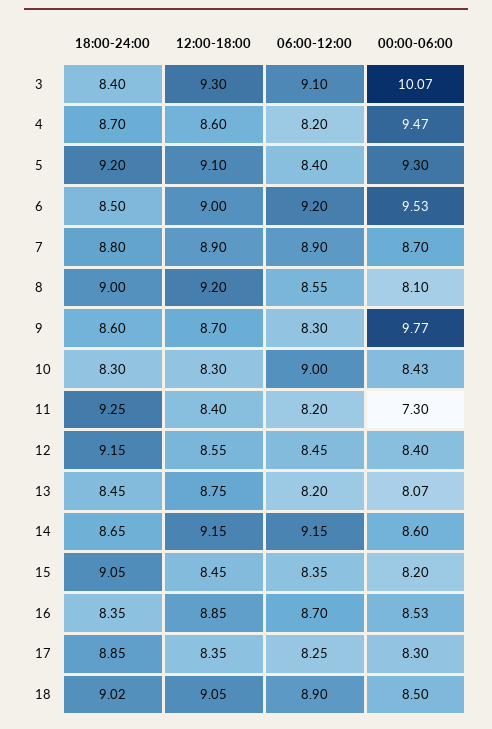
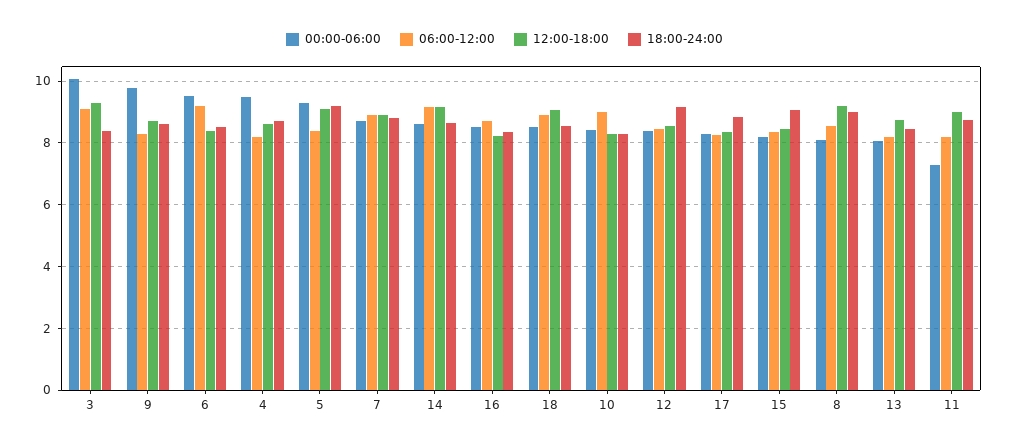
  {
    "18:00-24:00": {
      "3": 8.4,
      "4": 8.7,
      "5": 9.2,
      "6": 8.5,
      "7": 8.8,
      "8": 9,
      "9": 8.6,
      "10": 8.3,
-     "11": 9.25,
+     "11": 8.8,
      "12": 9.15,
      "13": 8.45,
      "14": 8.65,
      "15": 9.05,
      "16": 8.35,
      "17": 8.85,
-     "18": 9.02
+     "18": 8.6
    },
    "12:00-18:00": {
      "3": 9.3,
      "4": 8.6,
      "5": 9.1,
-     "6": 9,
+     "6": 8.4,
      "7": 8.9,
      "8": 9.2,
      "9": 8.7,
      "10": 8.3,
-     "11": 8.4,
+     "11": 9,
      "12": 8.55,
      "13": 8.75,
      "14": 9.15,
      "15": 8.45,
-     "16": 8.85,
+     "16": 8.2,
      "17": 8.35,
      "18": 9.05
    },
    "06:00-12:00": {
      "3": 9.1,
      "4": 8.2,
      "5": 8.4,
      "6": 9.2,
      "7": 8.9,
      "8": 8.55,
      "9": 8.3,
      "10": 9,
      "11": 8.2,
      "12": 8.45,
      "13": 8.2,
      "14": 9.15,
      "15": 8.35,
      "16": 8.7,
      "17": 8.25,
      "18": 8.9
    },
    "00:00-06:00": {
      "3": 10.07,
      "4": 9.47,
      "5": 9.3,
      "6": 9.53,
      "7": 8.7,
      "8": 8.1,
      "9": 9.77,
      "10": 8.43,
      "11": 7.3,
      "12": 8.4,
      "13": 8.07,
      "14": 8.6,
      "15": 8.2,
      "16": 8.53,
      "17": 8.3,
      "18": 8.5
    }
  }

